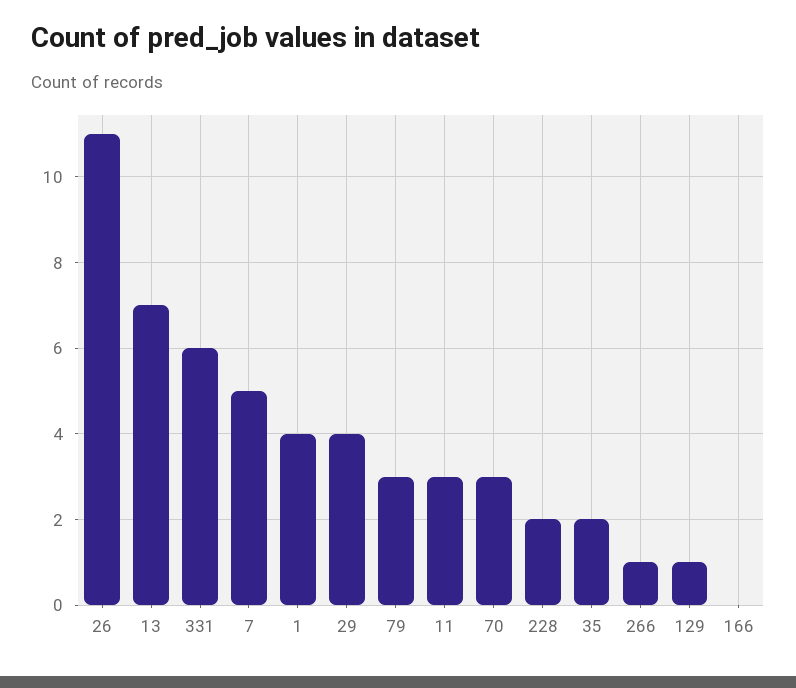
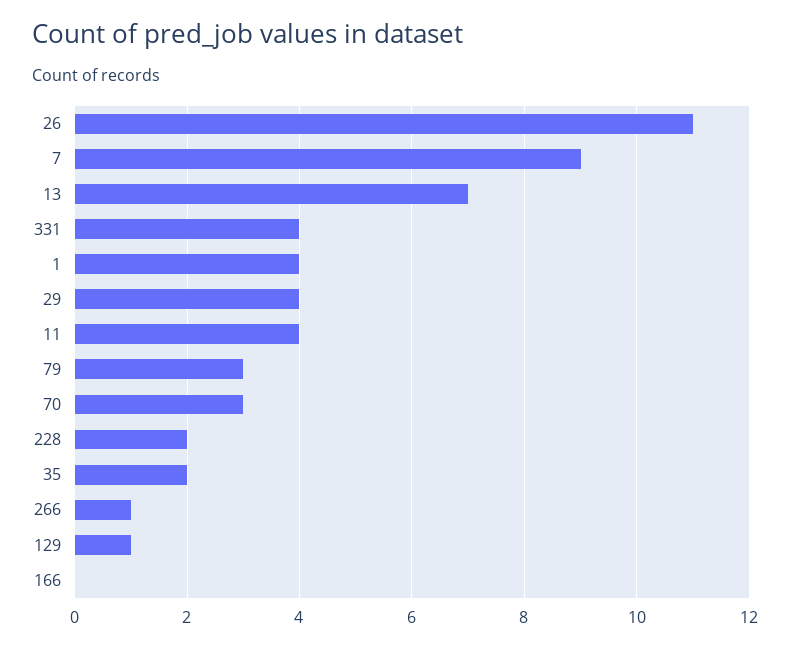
  {
    "26": 11,
    "13": 7,
-   "331": 6,
+   "331": 4,
-   "7": 5,
+   "7": 9,
    "1": 4,
    "29": 4,
    "79": 3,
-   "11": 3,
+   "11": 4,
    "70": 3,
    "228": 2,
    "35": 2,
    "266": 1,
    "129": 1,
    "166": 0
  }

